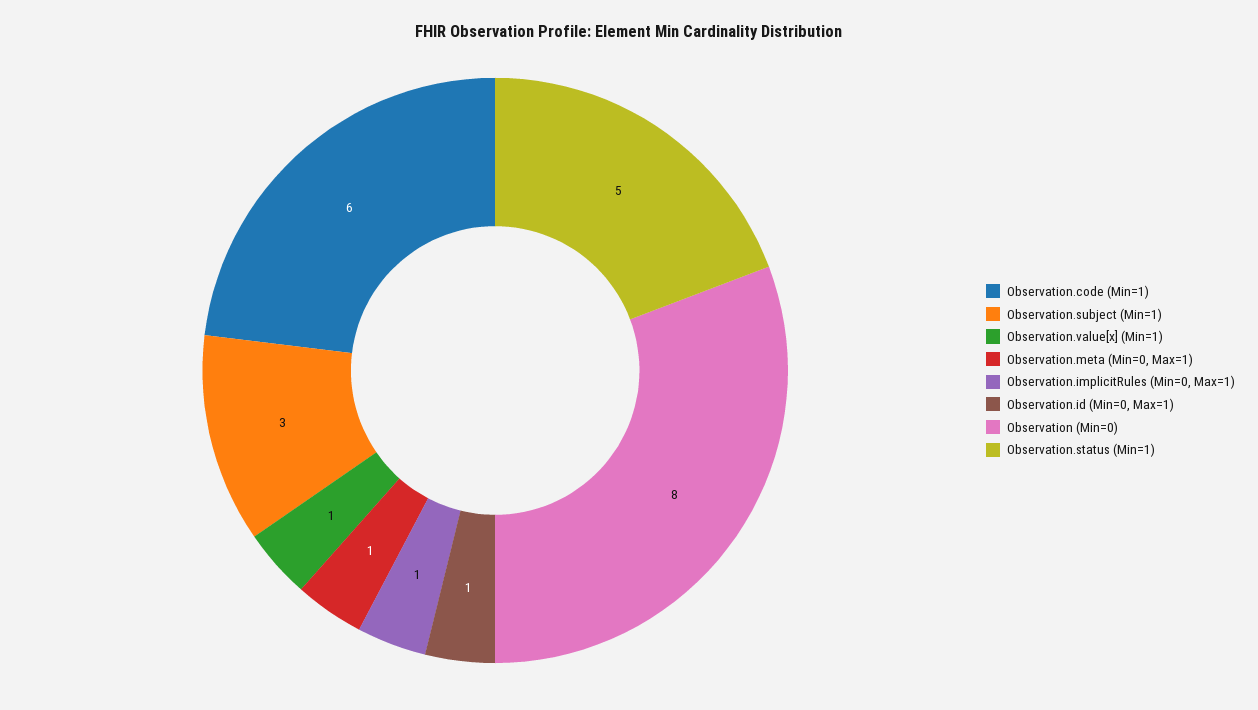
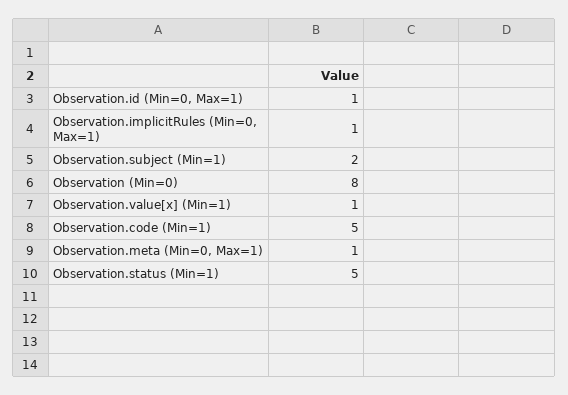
  {
-   "Observation.code (Min=1)": 6,
+   "Observation.code (Min=1)": 5,
-   "Observation.subject (Min=1)": 3,
+   "Observation.subject (Min=1)": 2,
    "Observation.value[x] (Min=1)": 1,
    "Observation.meta (Min=0, Max=1)": 1,
    "Observation.implicitRules (Min=0, Max=1)": 1,
    "Observation.id (Min=0, Max=1)": 1,
    "Observation (Min=0)": 8,
    "Observation.status (Min=1)": 5
  }

